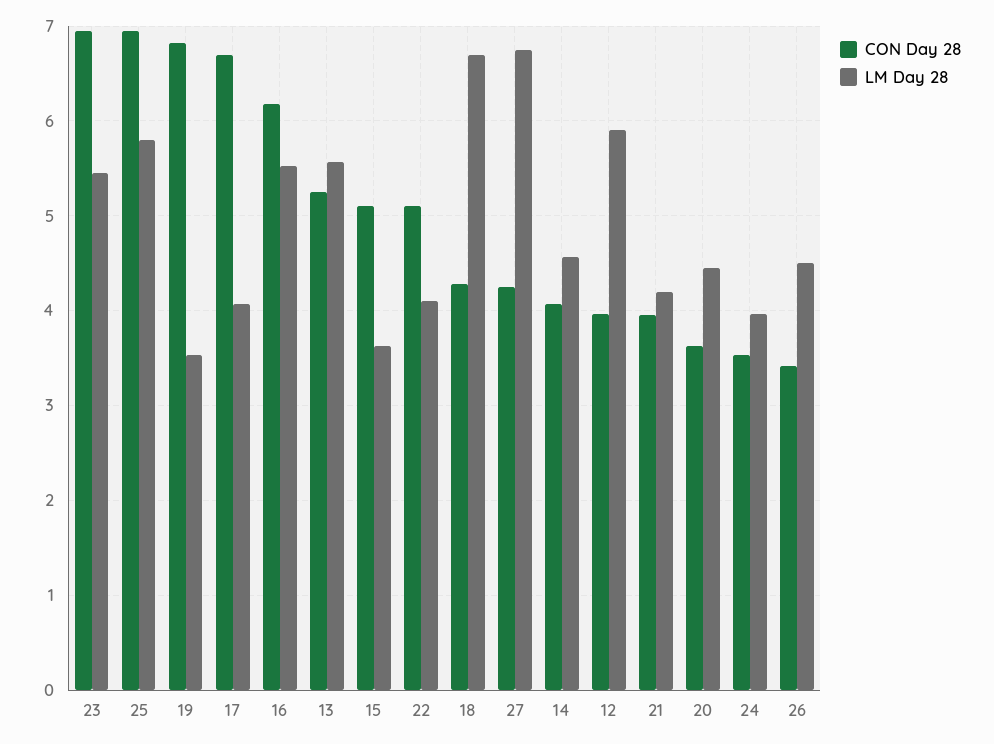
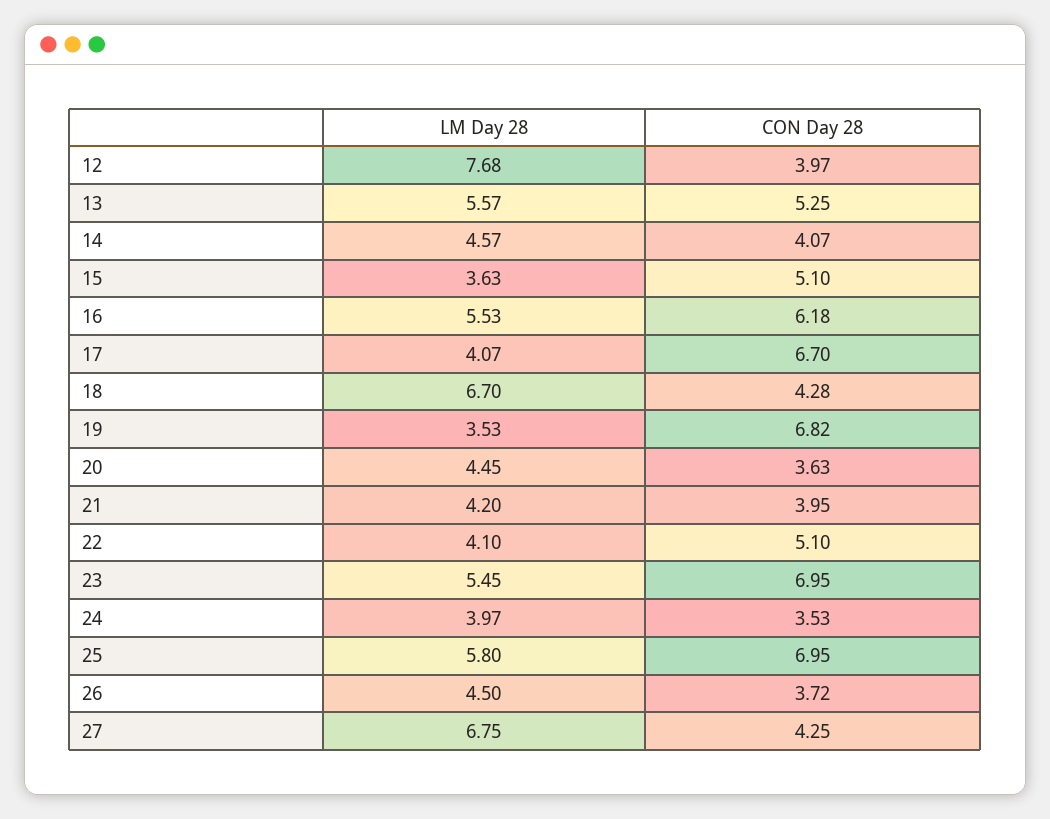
  {
    "CON Day 28": {
      "23": 6.95,
      "25": 6.95,
      "19": 6.82,
      "17": 6.7,
      "16": 6.18,
      "13": 5.25,
      "15": 5.1,
      "22": 5.1,
      "18": 4.28,
      "27": 4.25,
      "14": 4.07,
      "12": 3.97,
      "21": 3.95,
      "20": 3.63,
      "24": 3.53,
-     "26": 3.4
+     "26": 3.72
    },
    "LM Day 28": {
      "23": 5.45,
      "25": 5.8,
      "19": 3.53,
      "17": 4.07,
      "16": 5.53,
      "13": 5.57,
      "15": 3.63,
      "22": 4.1,
      "18": 6.7,
      "27": 6.75,
      "14": 4.57,
-     "12": 5.9,
+     "12": 7.68,
      "21": 4.2,
      "20": 4.45,
      "24": 3.97,
      "26": 4.5
    }
  }

